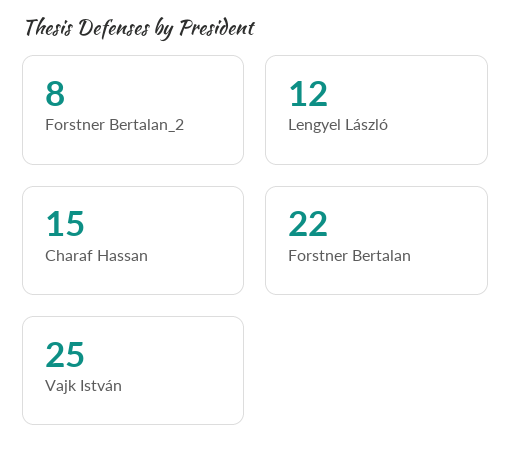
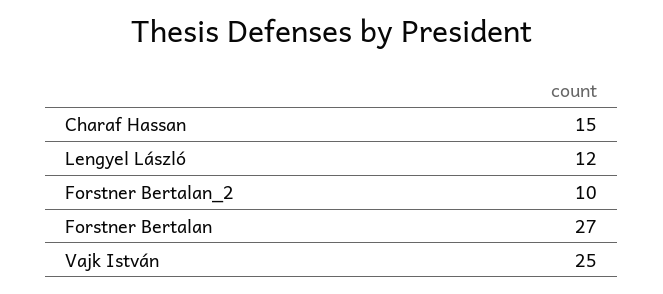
  {
-   "Forstner Bertalan_2": 8,
+   "Forstner Bertalan_2": 10,
    "Lengyel László": 12,
    "Charaf Hassan": 15,
-   "Forstner Bertalan": 22,
+   "Forstner Bertalan": 27,
    "Vajk István": 25
  }

